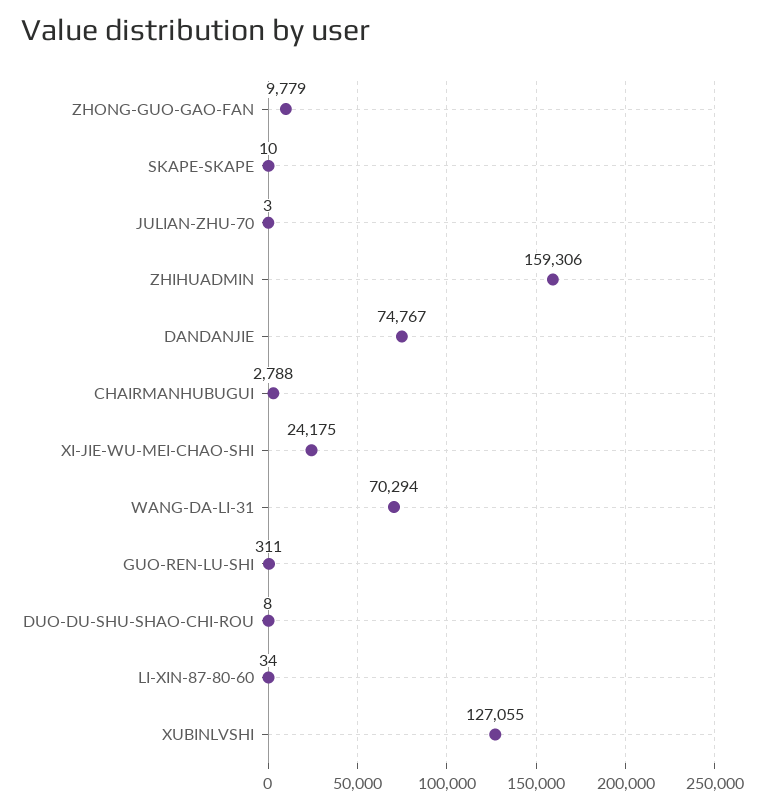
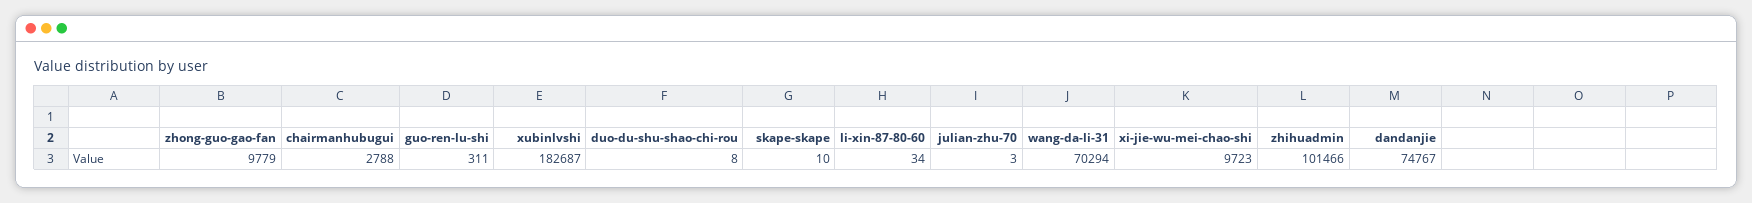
  {
    "ZHONG-GUO-GAO-FAN": 9779,
    "SKAPE-SKAPE": 10,
    "JULIAN-ZHU-70": 3,
-   "ZHIHUADMIN": 159306,
+   "ZHIHUADMIN": 101466,
    "DANDANJIE": 74767,
    "CHAIRMANHUBUGUI": 2788,
-   "XI-JIE-WU-MEI-CHAO-SHI": 24175,
+   "XI-JIE-WU-MEI-CHAO-SHI": 9723,
    "WANG-DA-LI-31": 70294,
    "GUO-REN-LU-SHI": 311,
    "DUO-DU-SHU-SHAO-CHI-ROU": 8,
    "LI-XIN-87-80-60": 34,
-   "XUBINLVSHI": 127055
+   "XUBINLVSHI": 182687
  }

